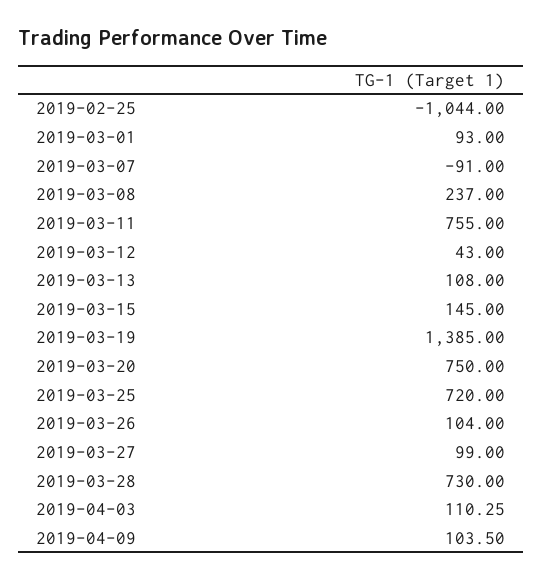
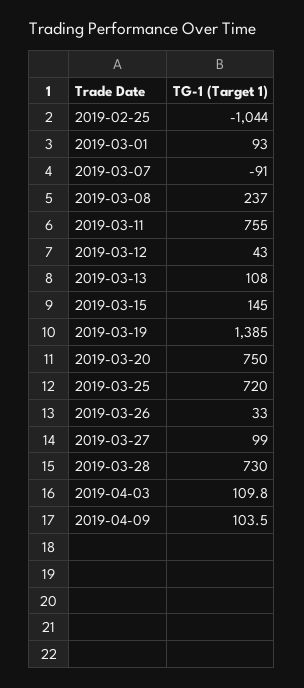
  {
    "2019-02-25": -1044,
    "2019-03-01": 93,
    "2019-03-07": -91,
    "2019-03-08": 237,
    "2019-03-11": 755,
    "2019-03-12": 43,
    "2019-03-13": 108,
    "2019-03-15": 145,
    "2019-03-19": 1385,
    "2019-03-20": 750,
    "2019-03-25": 720,
-   "2019-03-26": 104,
+   "2019-03-26": 33,
    "2019-03-27": 99,
    "2019-03-28": 730,
-   "2019-04-03": 110.25,
+   "2019-04-03": 109.8,
    "2019-04-09": 103.5
  }

